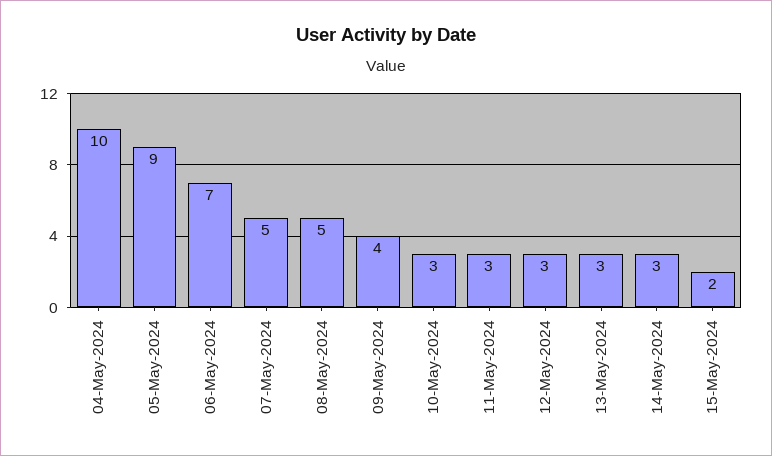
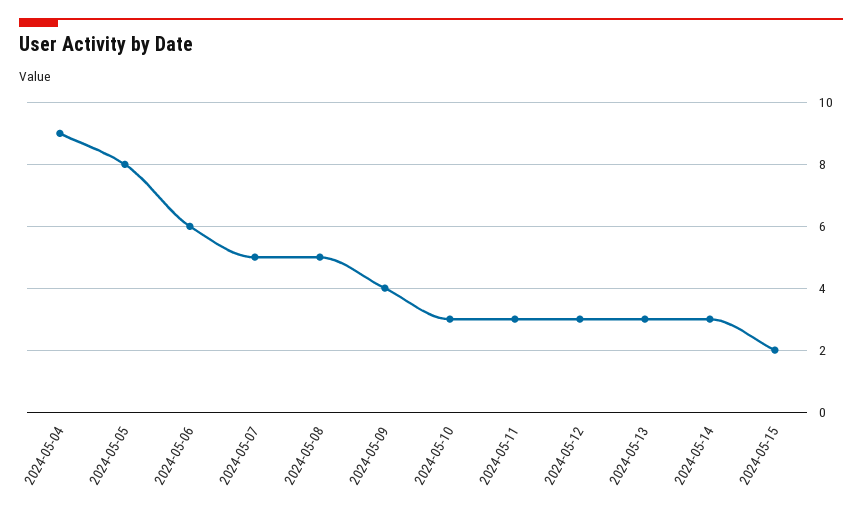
  {
-   "04-May-2024": 10,
+   "04-May-2024": 9,
-   "05-May-2024": 9,
+   "05-May-2024": 8,
-   "06-May-2024": 7,
+   "06-May-2024": 6,
    "07-May-2024": 5,
    "08-May-2024": 5,
    "09-May-2024": 4,
    "10-May-2024": 3,
    "11-May-2024": 3,
    "12-May-2024": 3,
    "13-May-2024": 3,
    "14-May-2024": 3,
    "15-May-2024": 2
  }

